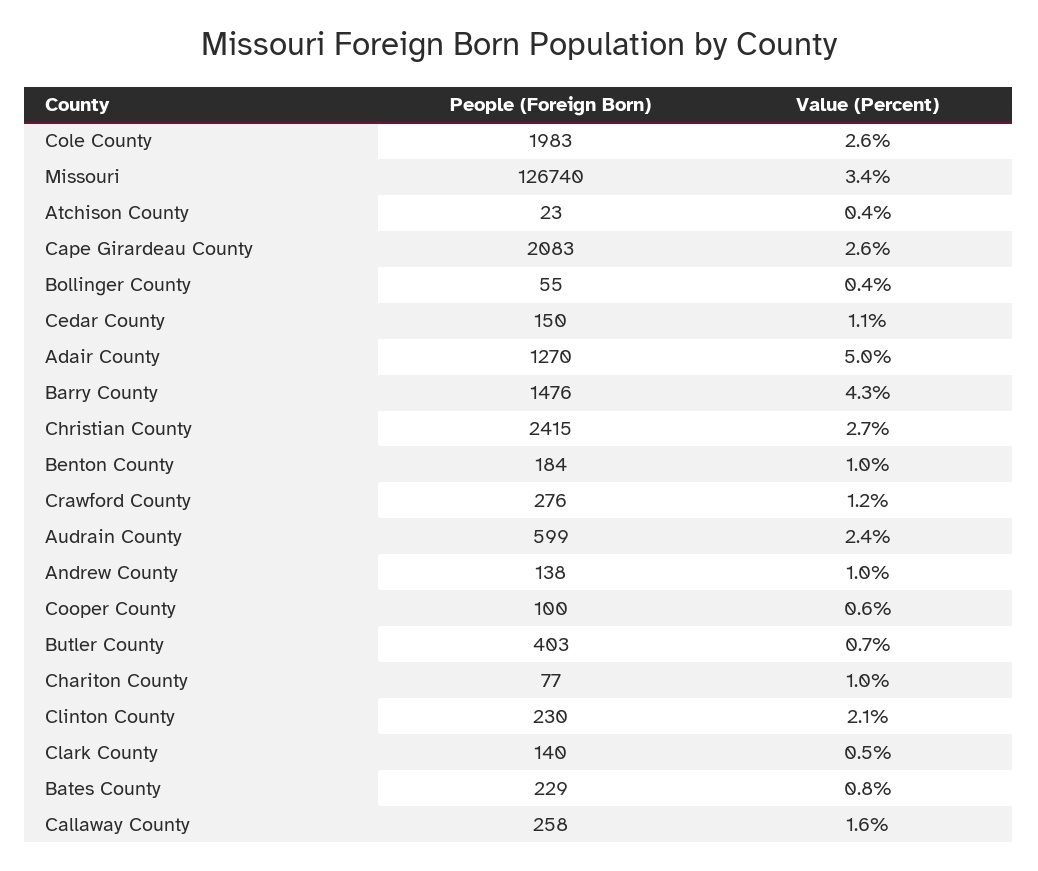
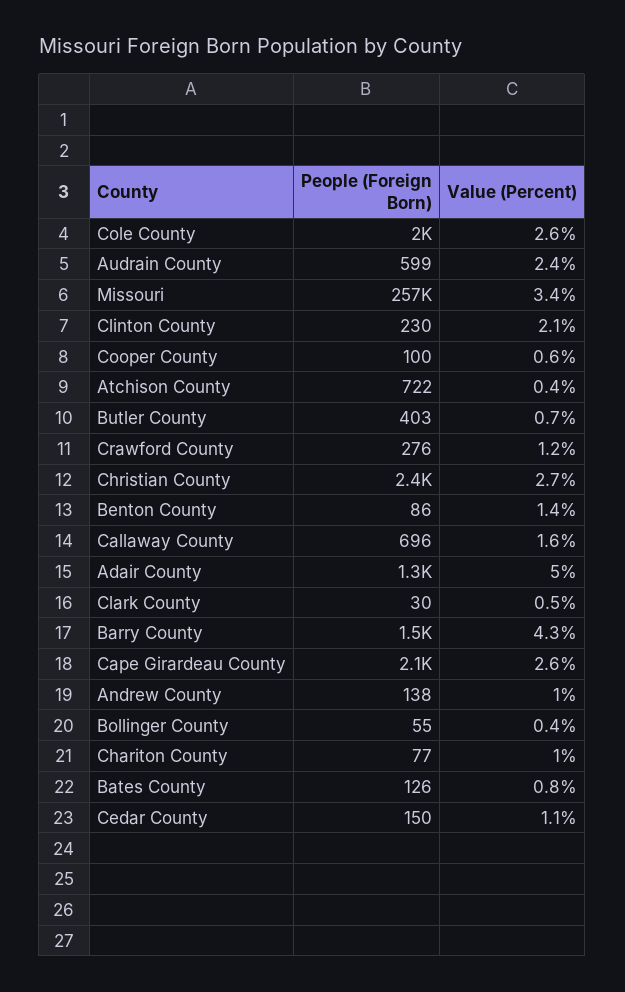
  {
    "People (Foreign Born)": {
      "Cole County": 1983,
-     "Missouri": 126740,
+     "Missouri": 257000,
-     "Atchison County": 23,
+     "Atchison County": 722,
      "Cape Girardeau County": 2083,
      "Bollinger County": 55,
      "Cedar County": 150,
      "Adair County": 1270,
      "Barry County": 1476,
      "Christian County": 2415,
-     "Benton County": 184,
+     "Benton County": 86,
      "Crawford County": 276,
      "Audrain County": 599,
      "Andrew County": 138,
      "Cooper County": 100,
      "Butler County": 403,
      "Chariton County": 77,
      "Clinton County": 230,
-     "Clark County": 140,
+     "Clark County": 30,
-     "Bates County": 229,
+     "Bates County": 126,
-     "Callaway County": 258
+     "Callaway County": 696
    },
    "Value (Percent)": {
      "Cole County": 2.6,
      "Missouri": 3.4,
      "Atchison County": 0.4,
      "Cape Girardeau County": 2.6,
      "Bollinger County": 0.4,
      "Cedar County": 1.1,
      "Adair County": 5,
      "Barry County": 4.3,
      "Christian County": 2.7,
-     "Benton County": 1,
+     "Benton County": 1.4,
      "Crawford County": 1.2,
      "Audrain County": 2.4,
      "Andrew County": 1,
      "Cooper County": 0.6,
      "Butler County": 0.7,
      "Chariton County": 1,
      "Clinton County": 2.1,
      "Clark County": 0.5,
      "Bates County": 0.8,
      "Callaway County": 1.6
    }
  }

